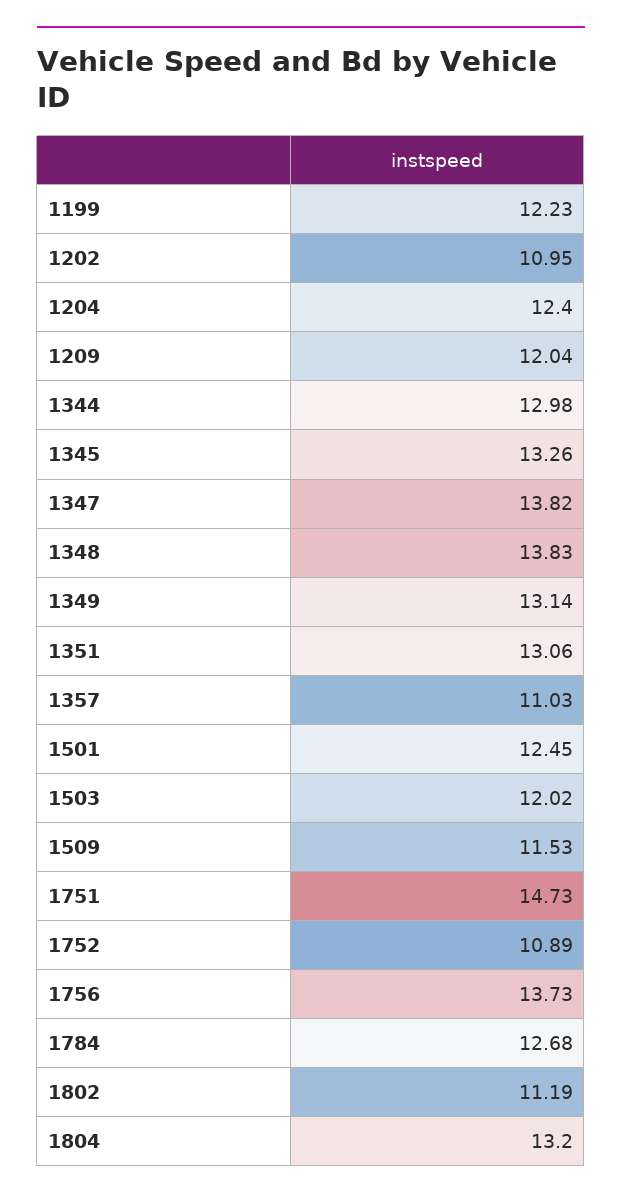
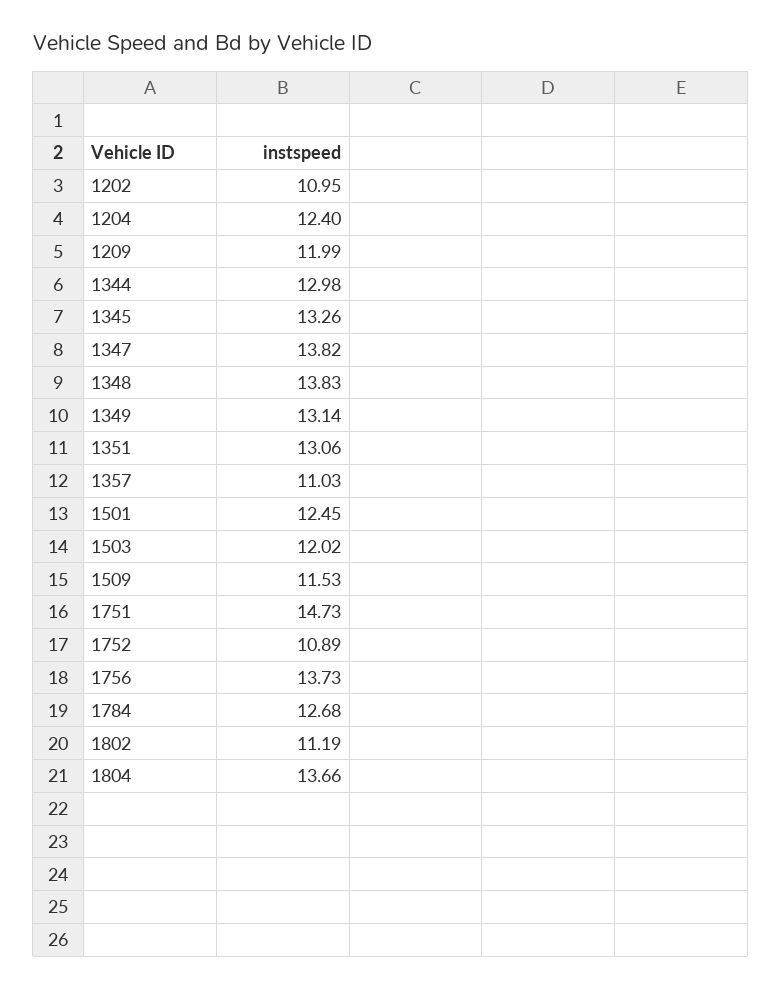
  {
-   "1199": 12.23,
    "1202": 10.95,
    "1204": 12.4,
-   "1209": 12.04,
+   "1209": 11.99,
    "1344": 12.98,
    "1345": 13.26,
    "1347": 13.82,
    "1348": 13.83,
    "1349": 13.14,
    "1351": 13.06,
    "1357": 11.03,
    "1501": 12.45,
    "1503": 12.02,
    "1509": 11.53,
    "1751": 14.73,
    "1752": 10.89,
    "1756": 13.73,
    "1784": 12.68,
    "1802": 11.19,
-   "1804": 13.2
+   "1804": 13.66
  }

